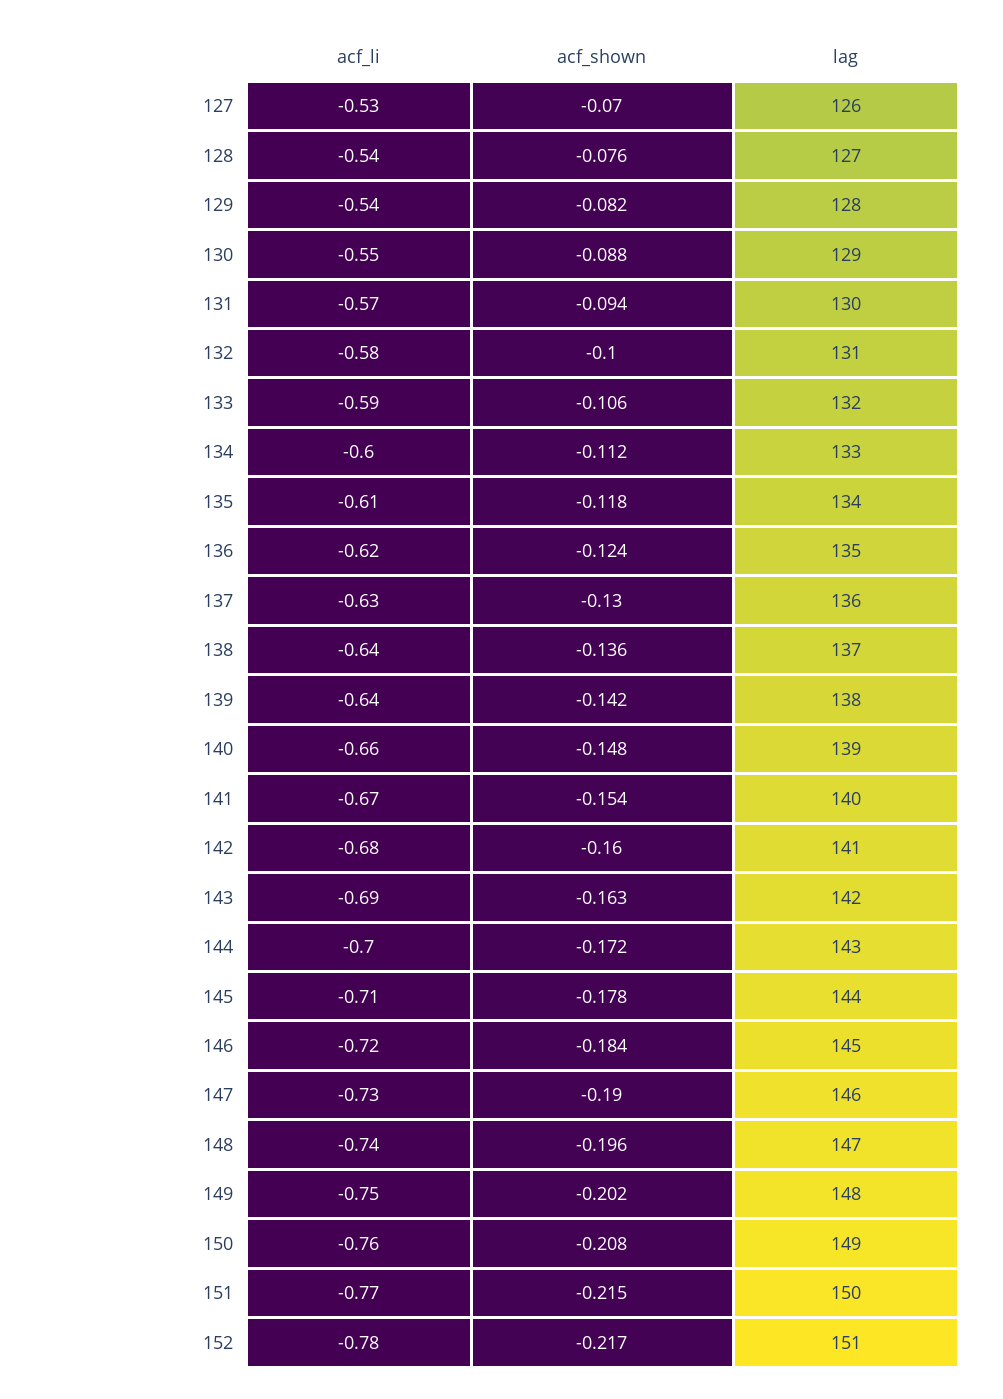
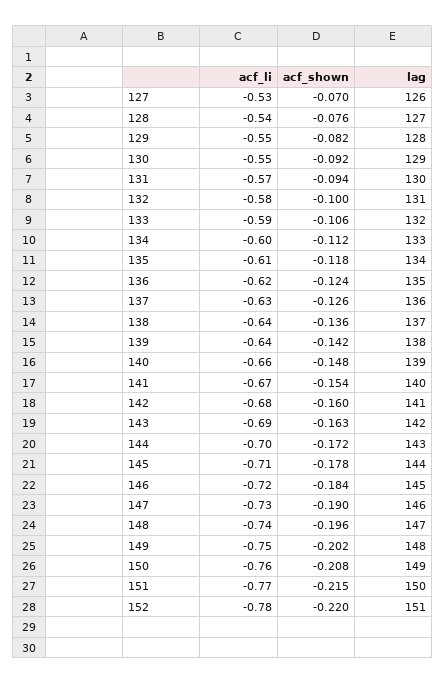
  {
    "acf_li": {
      "127": -0.53,
      "128": -0.54,
-     "129": -0.54,
+     "129": -0.55,
      "130": -0.55,
      "131": -0.57,
      "132": -0.58,
      "133": -0.59,
      "134": -0.6,
      "135": -0.61,
      "136": -0.62,
      "137": -0.63,
      "138": -0.64,
      "139": -0.64,
      "140": -0.66,
      "141": -0.67,
      "142": -0.68,
      "143": -0.69,
      "144": -0.7,
      "145": -0.71,
      "146": -0.72,
      "147": -0.73,
      "148": -0.74,
      "149": -0.75,
      "150": -0.76,
      "151": -0.77,
      "152": -0.78
    },
    "acf_shown": {
      "127": -0.07,
      "128": -0.076,
      "129": -0.082,
-     "130": -0.088,
+     "130": -0.092,
      "131": -0.094,
      "132": -0.1,
      "133": -0.106,
      "134": -0.112,
      "135": -0.118,
      "136": -0.124,
-     "137": -0.13,
+     "137": -0.126,
      "138": -0.136,
      "139": -0.142,
      "140": -0.148,
      "141": -0.154,
      "142": -0.16,
      "143": -0.163,
      "144": -0.172,
      "145": -0.178,
      "146": -0.184,
      "147": -0.19,
      "148": -0.196,
      "149": -0.202,
      "150": -0.208,
      "151": -0.215,
-     "152": -0.217
+     "152": -0.22
    },
    "lag": {
      "127": 126,
      "128": 127,
      "129": 128,
      "130": 129,
      "131": 130,
      "132": 131,
      "133": 132,
      "134": 133,
      "135": 134,
      "136": 135,
      "137": 136,
      "138": 137,
      "139": 138,
      "140": 139,
      "141": 140,
      "142": 141,
      "143": 142,
      "144": 143,
      "145": 144,
      "146": 145,
      "147": 146,
      "148": 147,
      "149": 148,
      "150": 149,
      "151": 150,
      "152": 151
    }
  }

